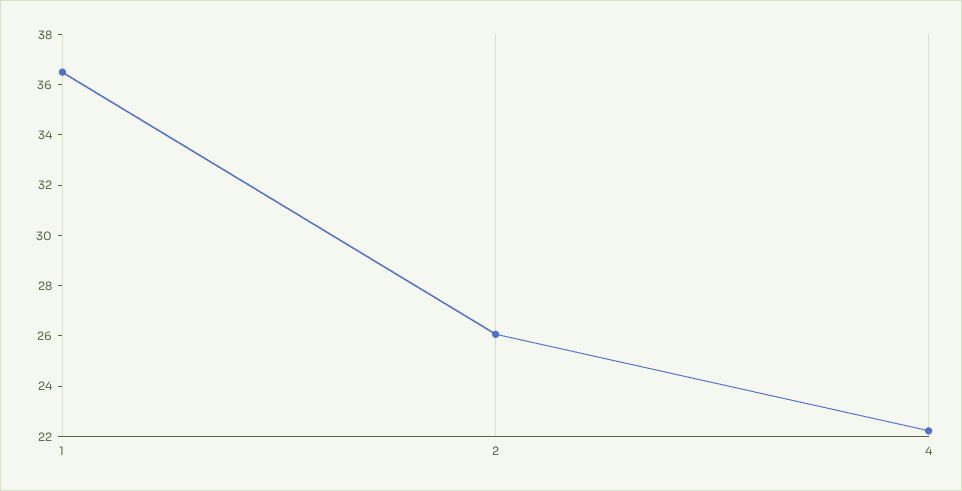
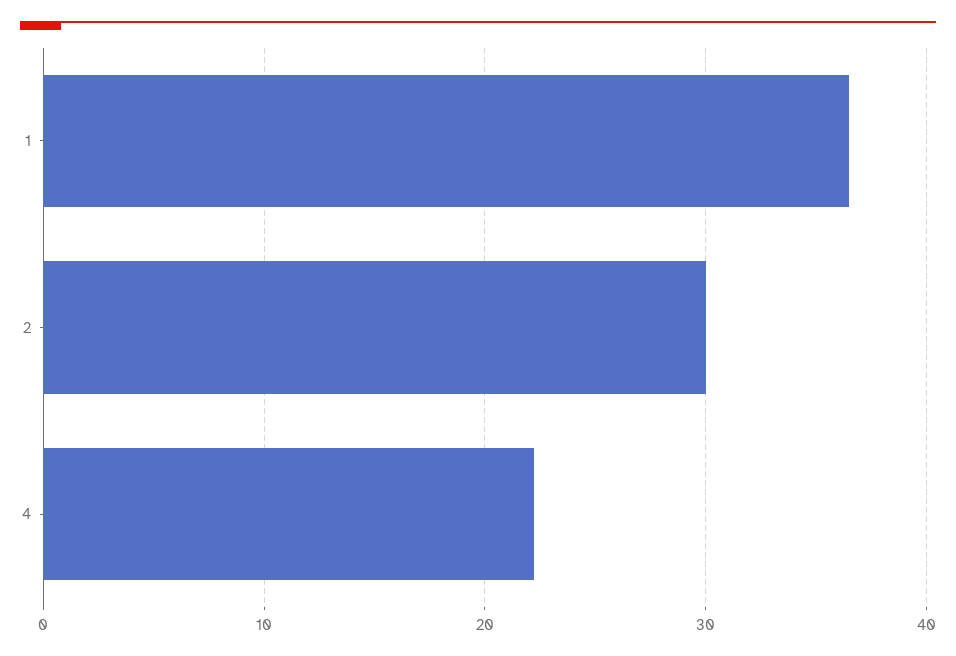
  {
    "1": 36.5,
-   "2": 26,
+   "2": 30,
    "4": 22
  }

